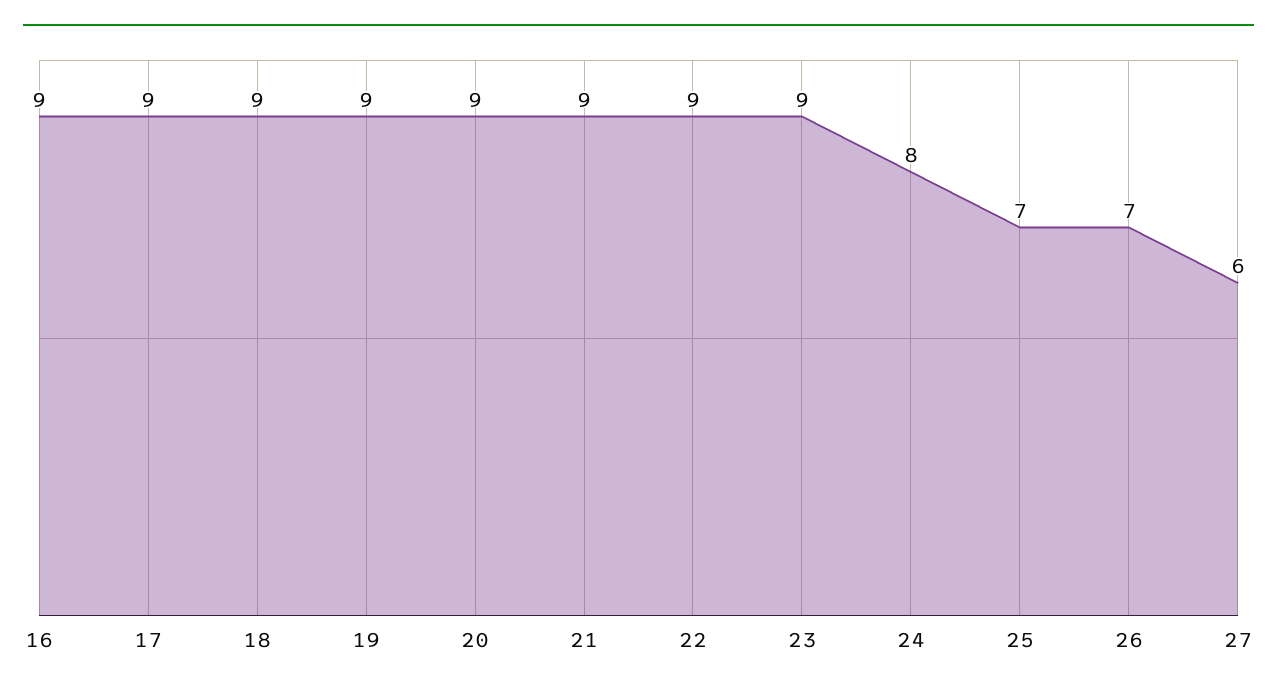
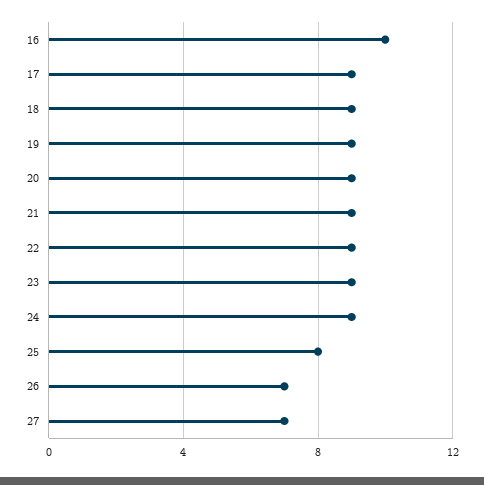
  {
-   "16": 9,
+   "16": 10,
    "17": 9,
    "18": 9,
    "19": 9,
    "20": 9,
    "21": 9,
    "22": 9,
    "23": 9,
-   "24": 8,
+   "24": 9,
-   "25": 7,
+   "25": 8,
    "26": 7,
-   "27": 6
+   "27": 7
  }

